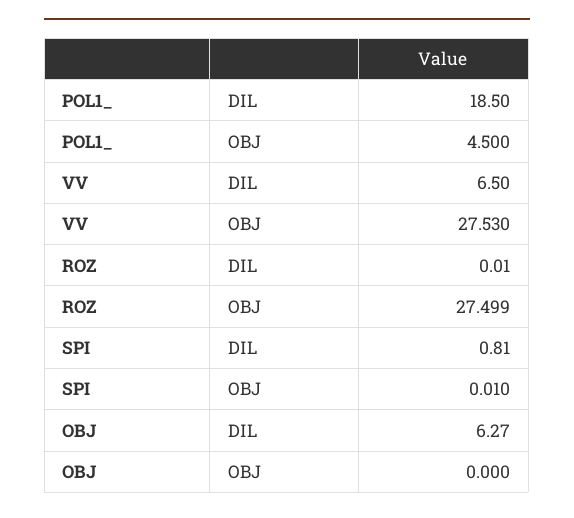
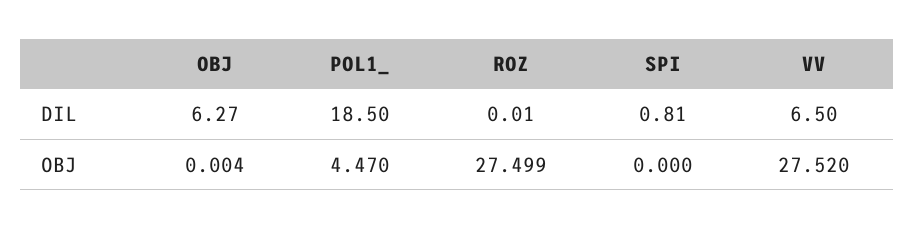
  {
    "POL1_": {
      "DIL": 18.5,
-     "OBJ": 4.5
+     "OBJ": 4.47
    },
    "VV": {
      "DIL": 6.5,
-     "OBJ": 27.53
+     "OBJ": 27.52
    },
    "ROZ": {
      "DIL": 0.01,
      "OBJ": 27.499
    },
    "SPI": {
      "DIL": 0.81,
-     "OBJ": 0.01
+     "OBJ": 0
    },
    "OBJ": {
      "DIL": 6.27,
-     "OBJ": 0
+     "OBJ": 0.004
    }
  }

